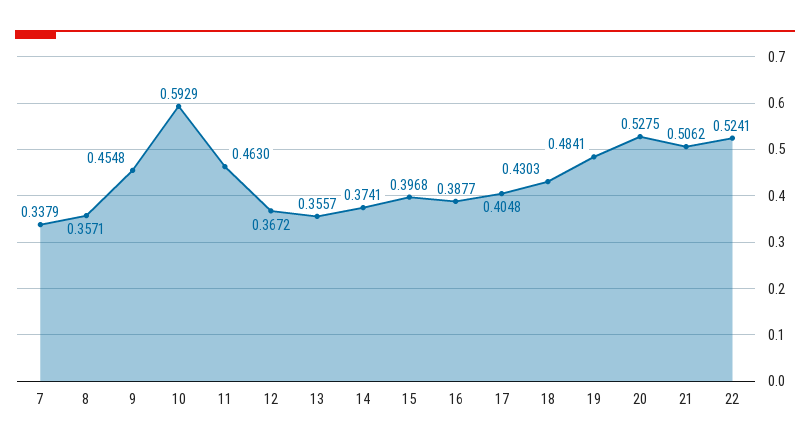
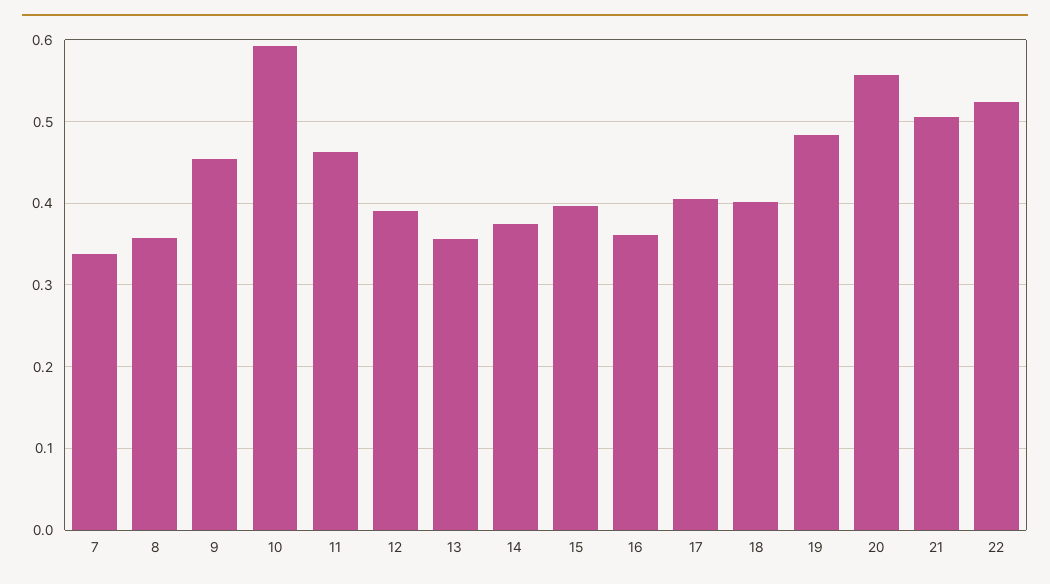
  {
    "7": 0.3379,
    "8": 0.3571,
    "9": 0.4548,
    "10": 0.5929,
    "11": 0.463,
-   "12": 0.3672,
+   "12": 0.39,
    "13": 0.3557,
    "14": 0.3741,
    "15": 0.3968,
-   "16": 0.3877,
+   "16": 0.36,
    "17": 0.4048,
-   "18": 0.4303,
+   "18": 0.4,
    "19": 0.4841,
-   "20": 0.5275,
+   "20": 0.56,
    "21": 0.5062,
    "22": 0.5241
  }

